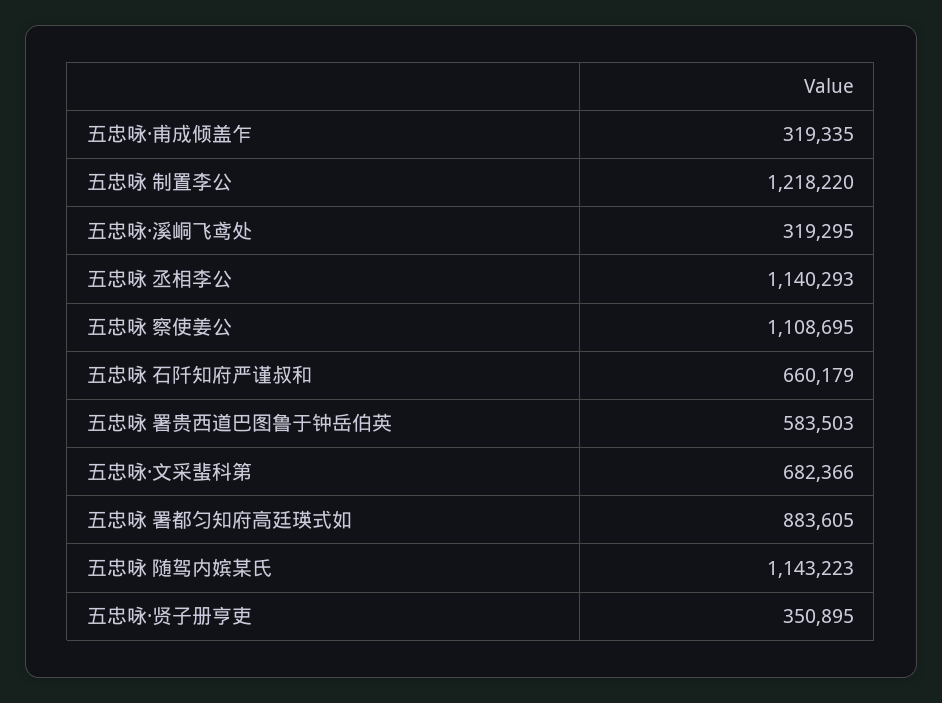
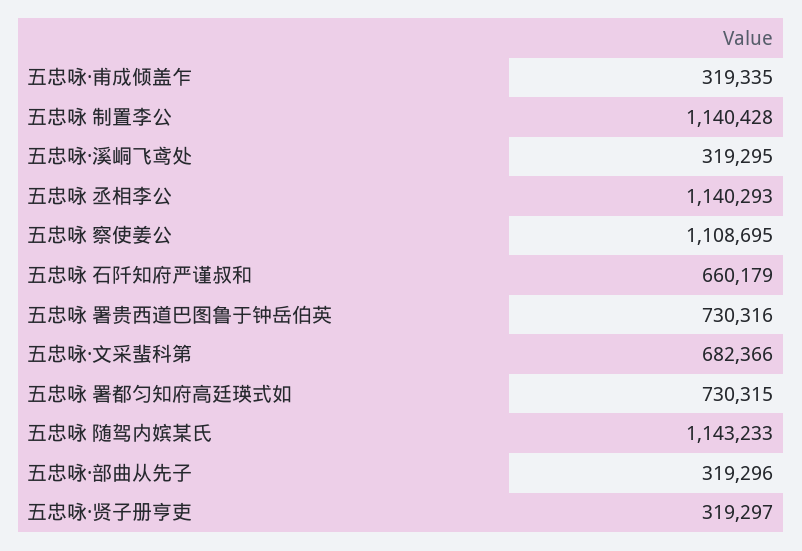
  {
    "五忠咏·甫成倾盖乍": 319335,
-   "五忠咏 制置李公": 1218220,
+   "五忠咏 制置李公": 1140428,
    "五忠咏·溪峒飞鸢处": 319295,
    "五忠咏 丞相李公": 1140293,
    "五忠咏 察使姜公": 1108695,
    "五忠咏 石阡知府严谨叔和": 660179,
-   "五忠咏 署贵西道巴图鲁于钟岳伯英": 583503,
+   "五忠咏 署贵西道巴图鲁于钟岳伯英": 730316,
    "五忠咏·文采蜚科第": 682366,
-   "五忠咏 署都匀知府高廷瑛式如": 883605,
+   "五忠咏 署都匀知府高廷瑛式如": 730315,
-   "五忠咏 随驾内嫔某氏": 1143223,
+   "五忠咏 随驾内嫔某氏": 1143233,
-   "五忠咏·贤子册亨吏": 350895
+   "五忠咏·贤子册亨吏": 319297,
+   "五忠咏·部曲从先子": 319296
  }

